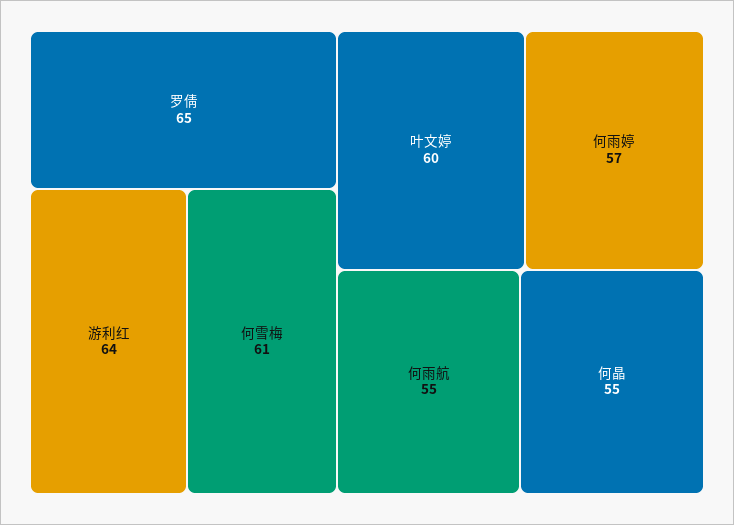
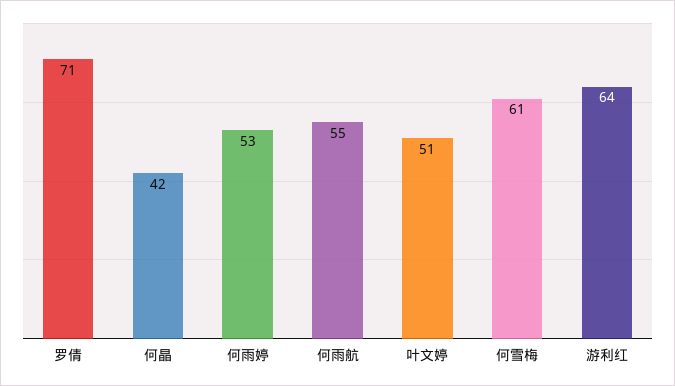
  {
-   "罗倩": 65,
+   "罗倩": 71,
    "游利红": 64,
    "何雪梅": 61,
-   "叶文婷": 60,
+   "叶文婷": 51,
-   "何雨婷": 57,
+   "何雨婷": 53,
    "何雨航": 55,
-   "何晶": 55
+   "何晶": 42
  }

